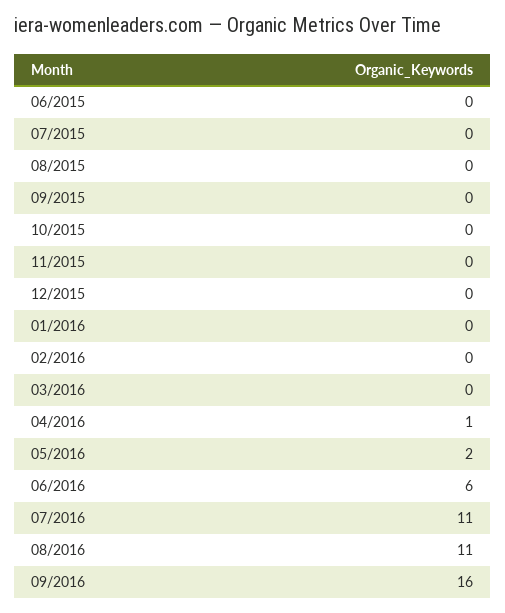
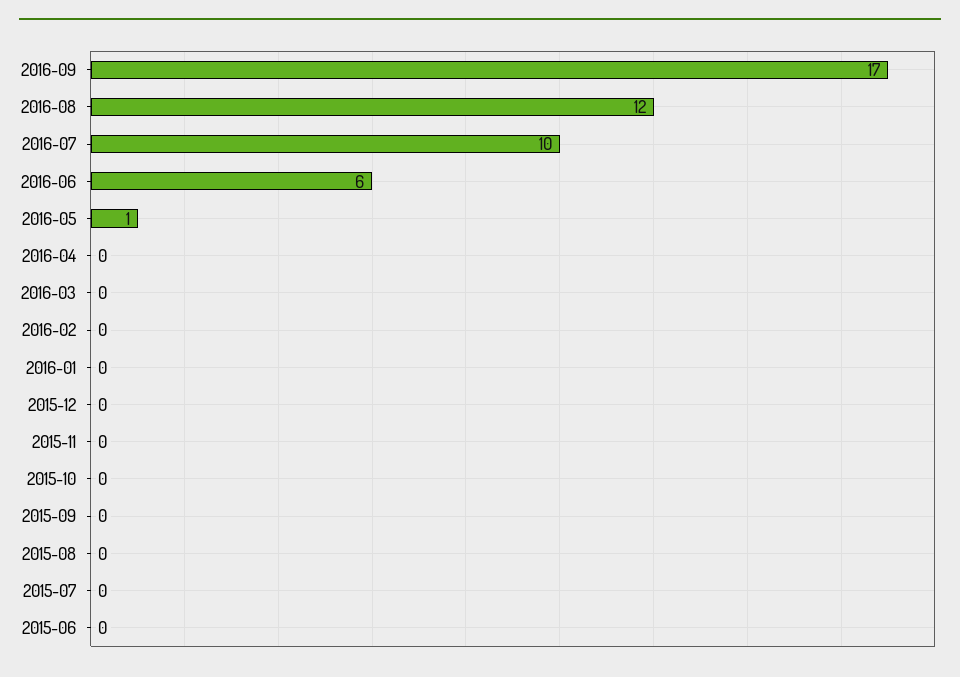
  {
    "06/2015": 0,
    "07/2015": 0,
    "08/2015": 0,
    "09/2015": 0,
    "10/2015": 0,
    "11/2015": 0,
    "12/2015": 0,
    "01/2016": 0,
    "02/2016": 0,
    "03/2016": 0,
-   "04/2016": 1,
+   "04/2016": 0,
-   "05/2016": 2,
+   "05/2016": 1,
    "06/2016": 6,
-   "07/2016": 11,
+   "07/2016": 10,
-   "08/2016": 11,
+   "08/2016": 12,
-   "09/2016": 16
+   "09/2016": 17
  }

